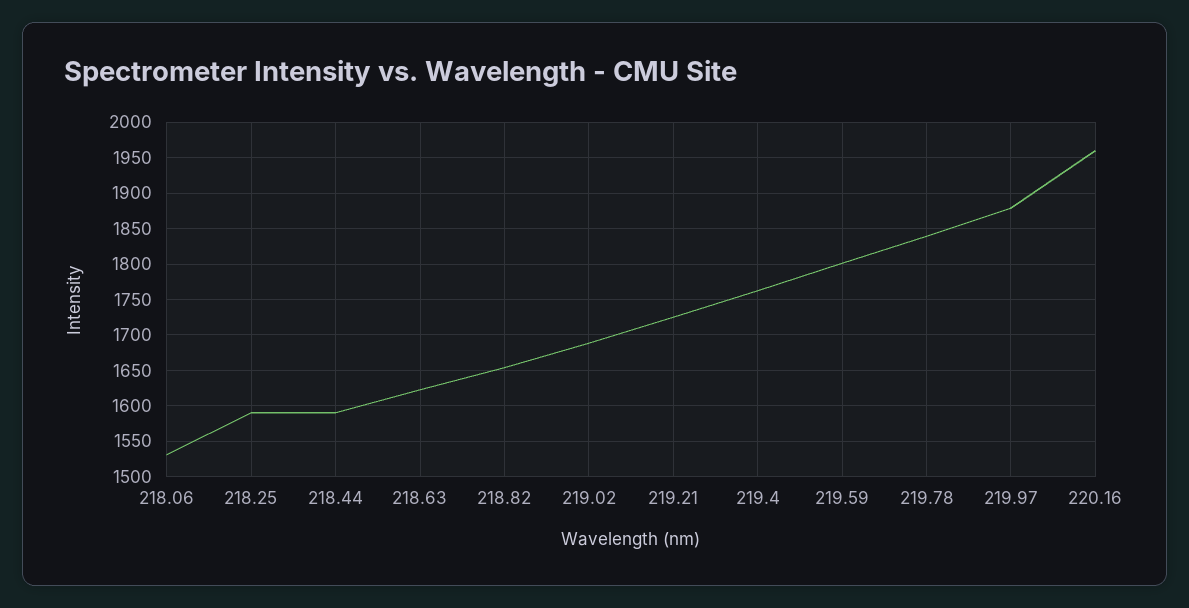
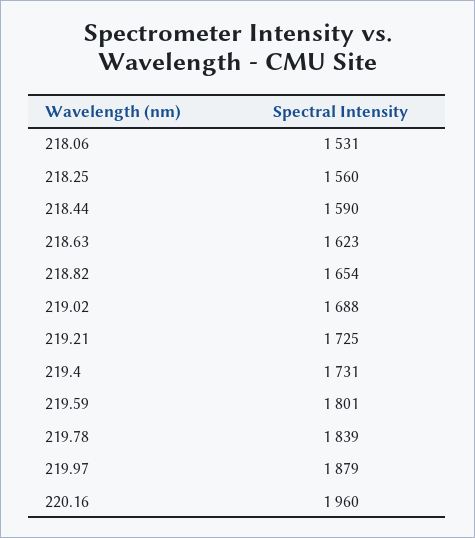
  {
    "218.06": 1531,
-   "218.25": 1590,
+   "218.25": 1560,
    "218.44": 1590,
    "218.63": 1623,
    "218.82": 1654,
    "219.02": 1688,
    "219.21": 1725,
-   "219.4": 1760,
+   "219.4": 1731,
    "219.59": 1801,
    "219.78": 1839,
    "219.97": 1879,
    "220.16": 1960
  }

